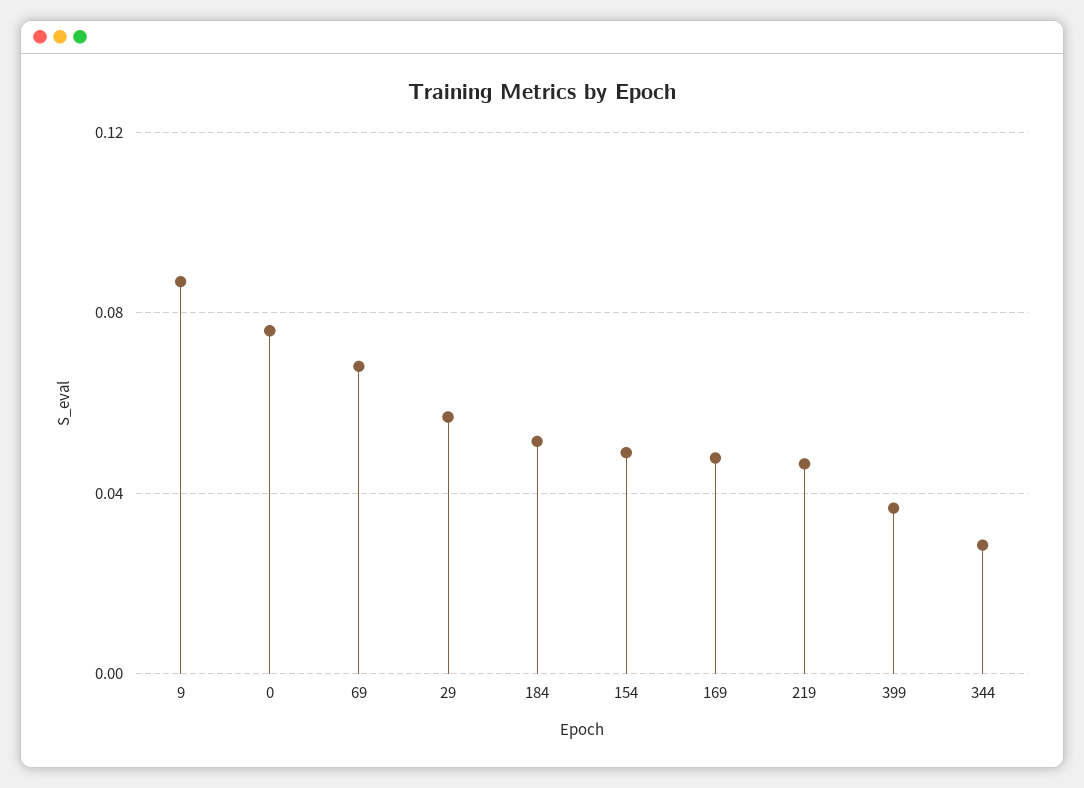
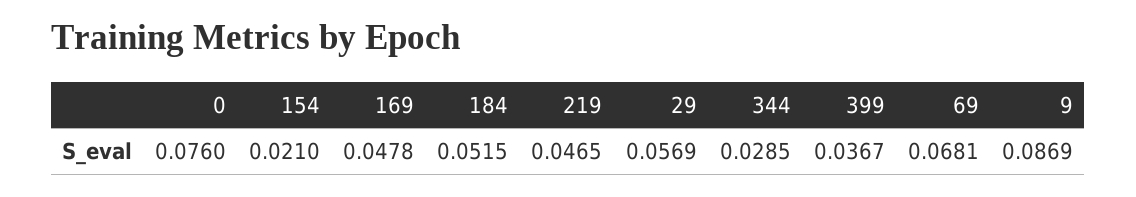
  {
    "9": 0.0869,
    "0": 0.076,
    "69": 0.0681,
    "29": 0.0569,
    "184": 0.0515,
-   "154": 0.05,
+   "154": 0.021,
    "169": 0.0478,
    "219": 0.0465,
    "399": 0.0367,
    "344": 0.0285
  }

